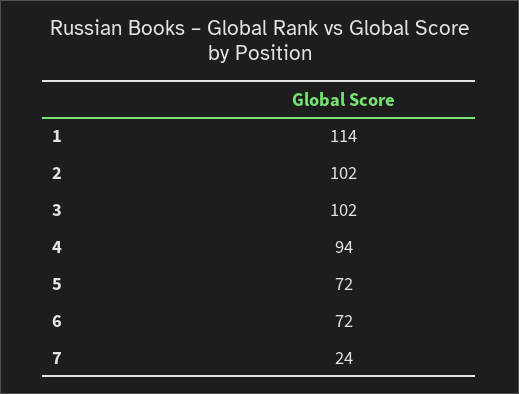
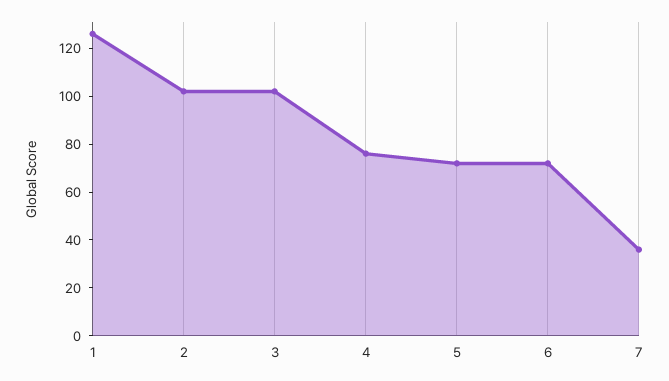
  {
-   "1": 114,
+   "1": 125,
    "2": 102,
    "3": 102,
-   "4": 94,
+   "4": 75,
    "5": 72,
    "6": 72,
-   "7": 24
+   "7": 35
  }

